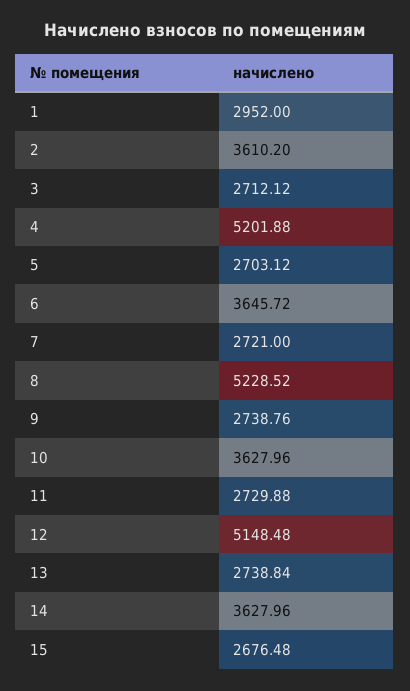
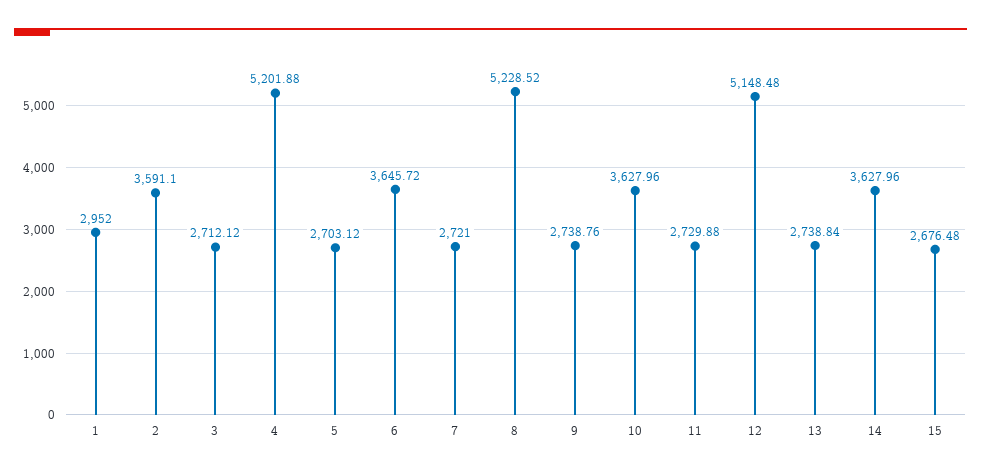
  {
    "1": 2952,
-   "2": 3610.2,
+   "2": 3591.1,
    "3": 2712.12,
    "4": 5201.88,
    "5": 2703.12,
    "6": 3645.72,
    "7": 2721,
    "8": 5228.52,
    "9": 2738.76,
    "10": 3627.96,
    "11": 2729.88,
    "12": 5148.48,
    "13": 2738.84,
    "14": 3627.96,
    "15": 2676.48
  }

